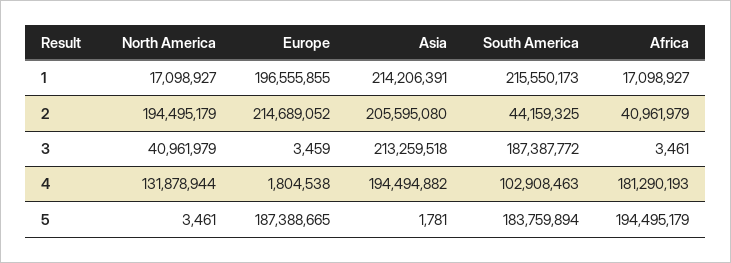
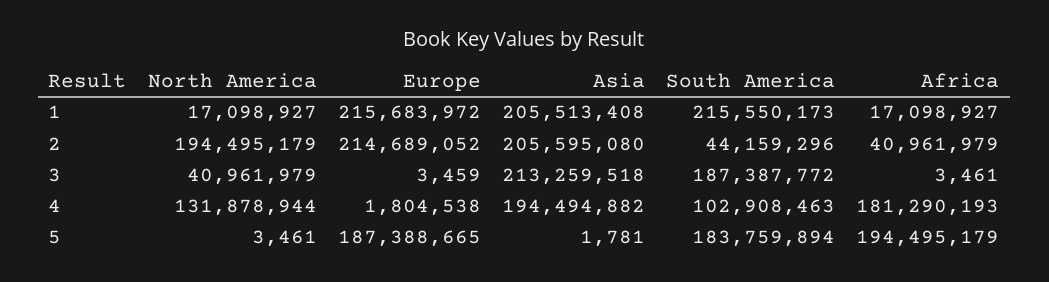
  {
    "North America": {
      "1": 17098927,
      "2": 194495179,
      "3": 40961979,
      "4": 131878944,
      "5": 3461
    },
    "Europe": {
-     "1": 196555855,
+     "1": 215683972,
      "2": 214689052,
      "3": 3459,
      "4": 1804538,
      "5": 187388665
    },
    "Asia": {
-     "1": 214206391,
+     "1": 205513408,
      "2": 205595080,
      "3": 213259518,
      "4": 194494882,
      "5": 1781
    },
    "South America": {
      "1": 215550173,
-     "2": 44159325,
+     "2": 44159296,
      "3": 187387772,
      "4": 102908463,
      "5": 183759894
    },
    "Africa": {
      "1": 17098927,
      "2": 40961979,
      "3": 3461,
      "4": 181290193,
      "5": 194495179
    }
  }

